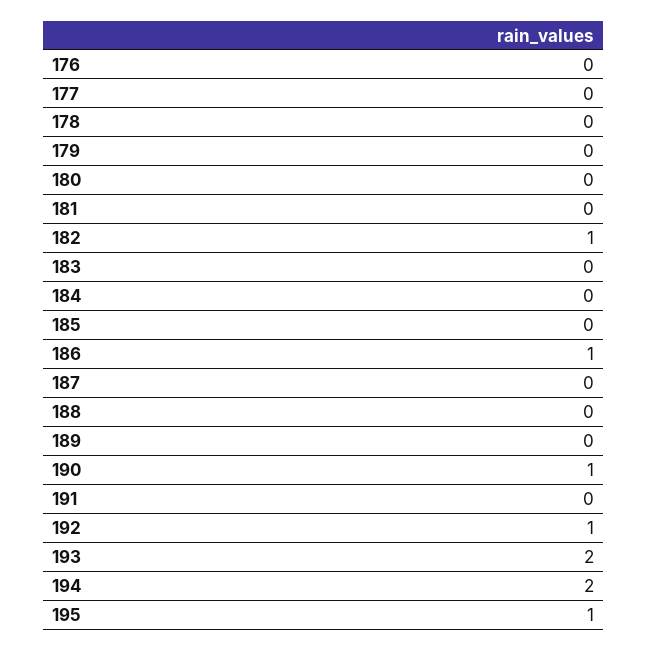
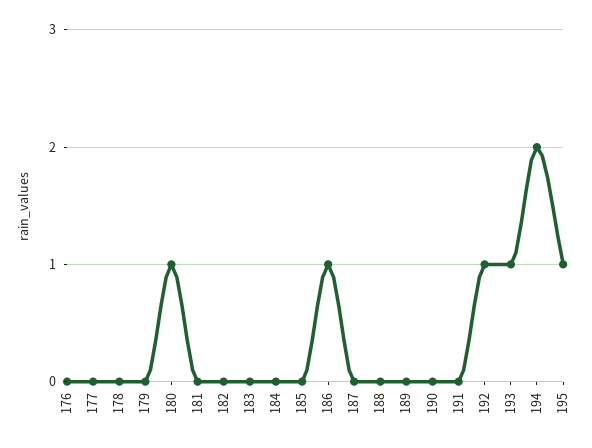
  {
    "176": 0,
    "177": 0,
    "178": 0,
    "179": 0,
-   "180": 0,
+   "180": 1,
    "181": 0,
-   "182": 1,
+   "182": 0,
    "183": 0,
    "184": 0,
    "185": 0,
    "186": 1,
    "187": 0,
    "188": 0,
    "189": 0,
-   "190": 1,
+   "190": 0,
    "191": 0,
    "192": 1,
-   "193": 2,
+   "193": 1,
    "194": 2,
    "195": 1
  }

